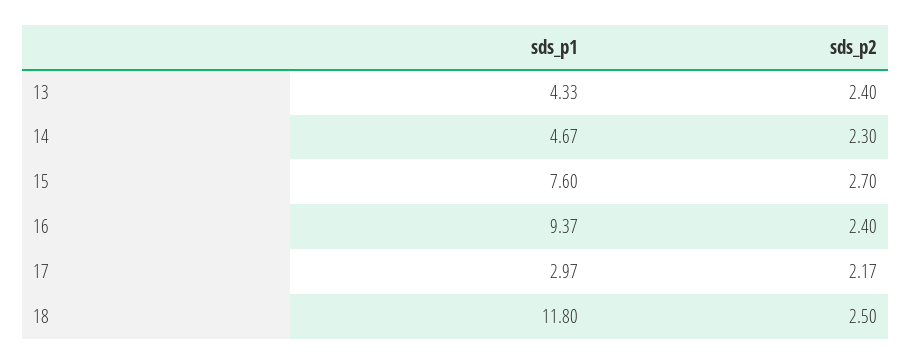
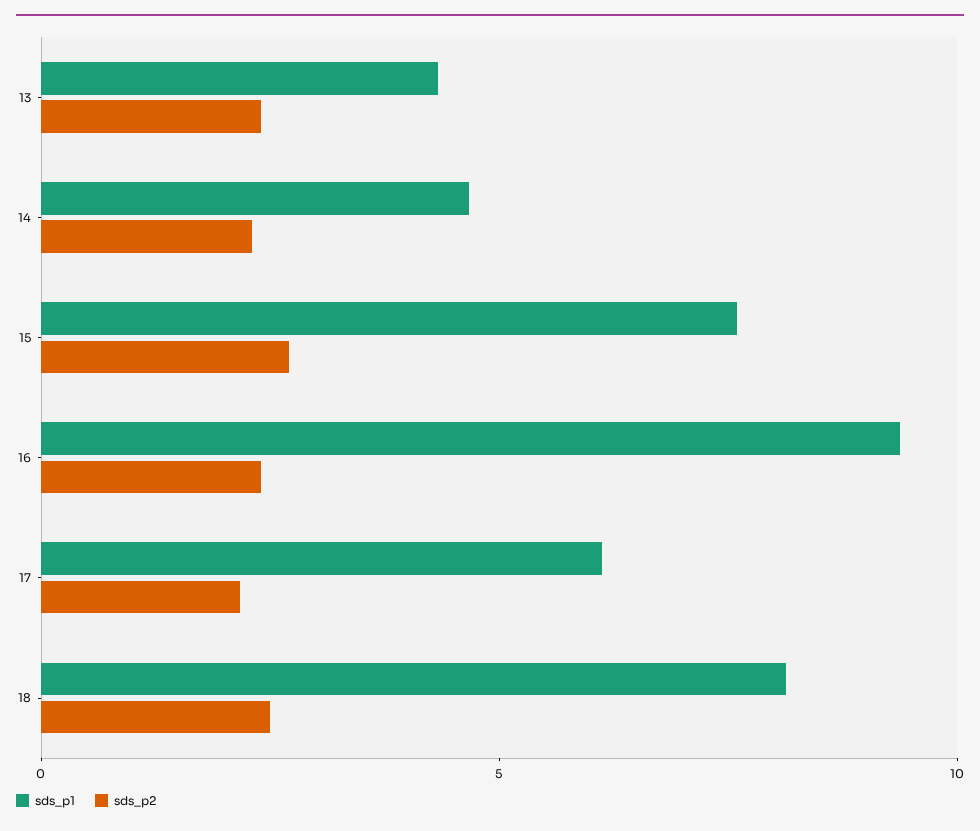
  {
    "sds_p1": {
      "13": 4.33,
      "14": 4.67,
      "15": 7.6,
      "16": 9.37,
-     "17": 2.97,
+     "17": 6,
-     "18": 11.8
+     "18": 8
    },
    "sds_p2": {
      "13": 2.4,
      "14": 2.3,
      "15": 2.7,
      "16": 2.4,
      "17": 2.17,
      "18": 2.5
    }
  }

